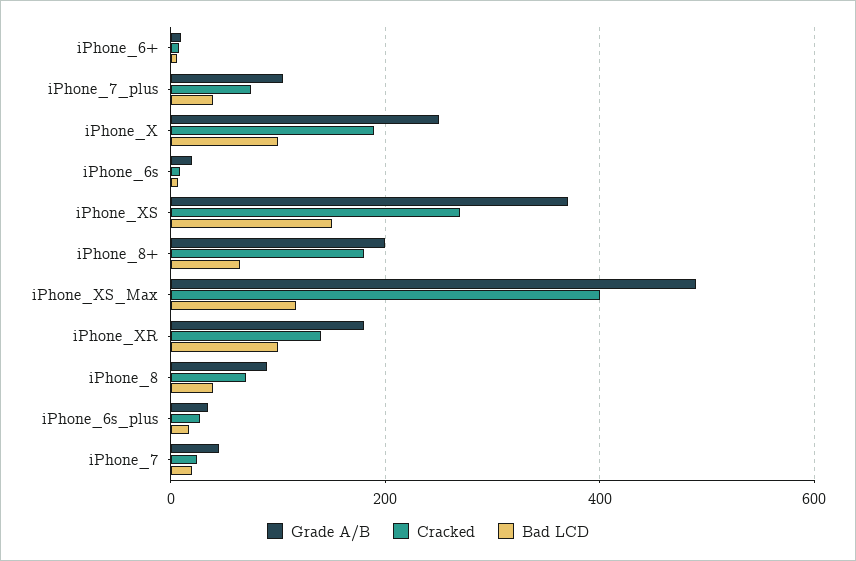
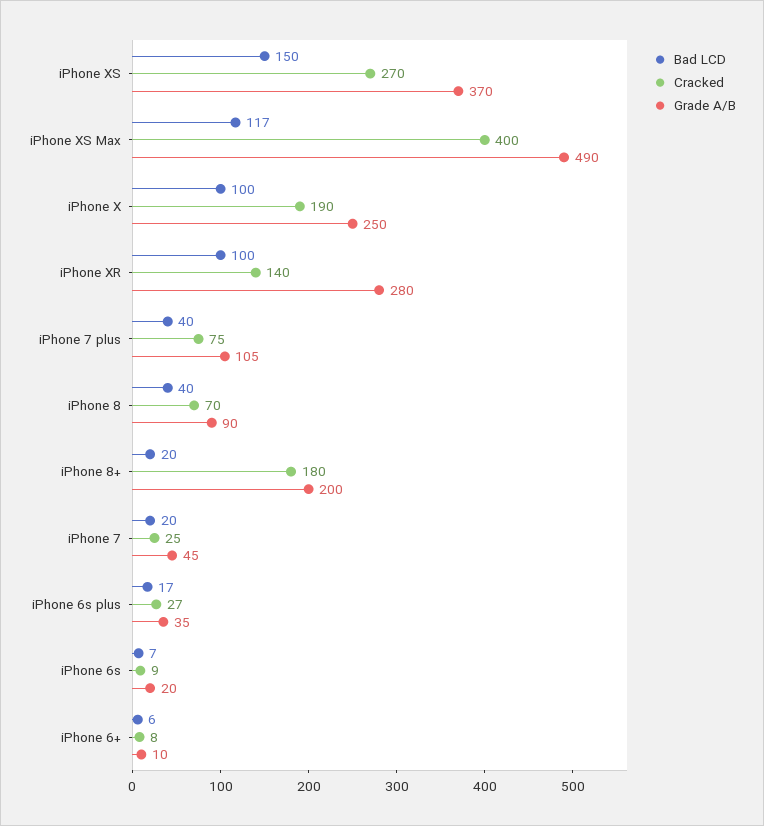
  {
    "Grade A/B": {
      "iPhone_6+": 10,
      "iPhone_7_plus": 105,
      "iPhone_X": 250,
      "iPhone_6s": 20,
      "iPhone_XS": 370,
      "iPhone_8+": 200,
      "iPhone_XS_Max": 490,
-     "iPhone_XR": 180,
+     "iPhone_XR": 280,
      "iPhone_8": 90,
      "iPhone_6s_plus": 35,
      "iPhone_7": 45
    },
    "Cracked": {
      "iPhone_6+": 8,
      "iPhone_7_plus": 75,
      "iPhone_X": 190,
      "iPhone_6s": 9,
      "iPhone_XS": 270,
      "iPhone_8+": 180,
      "iPhone_XS_Max": 400,
      "iPhone_XR": 140,
      "iPhone_8": 70,
      "iPhone_6s_plus": 27,
      "iPhone_7": 25
    },
    "Bad LCD": {
      "iPhone_6+": 6,
      "iPhone_7_plus": 40,
      "iPhone_X": 100,
      "iPhone_6s": 7,
      "iPhone_XS": 150,
-     "iPhone_8+": 60,
+     "iPhone_8+": 20,
      "iPhone_XS_Max": 117,
      "iPhone_XR": 100,
      "iPhone_8": 40,
      "iPhone_6s_plus": 17,
      "iPhone_7": 20
    }
  }

